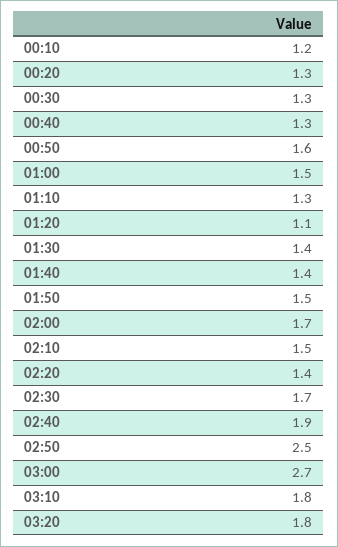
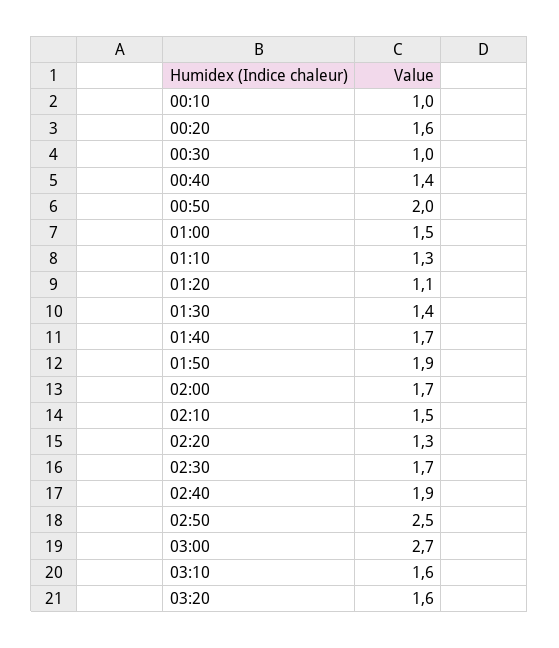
  {
-   "00:10": 1.2,
+   "00:10": 1,
-   "00:20": 1.3,
+   "00:20": 1.6,
-   "00:30": 1.3,
+   "00:30": 1,
-   "00:40": 1.3,
+   "00:40": 1.4,
-   "00:50": 1.6,
+   "00:50": 2,
    "01:00": 1.5,
    "01:10": 1.3,
    "01:20": 1.1,
    "01:30": 1.4,
-   "01:40": 1.4,
+   "01:40": 1.7,
-   "01:50": 1.5,
+   "01:50": 1.9,
    "02:00": 1.7,
    "02:10": 1.5,
-   "02:20": 1.4,
+   "02:20": 1.3,
    "02:30": 1.7,
    "02:40": 1.9,
    "02:50": 2.5,
    "03:00": 2.7,
-   "03:10": 1.8,
+   "03:10": 1.6,
-   "03:20": 1.8
+   "03:20": 1.6
  }

